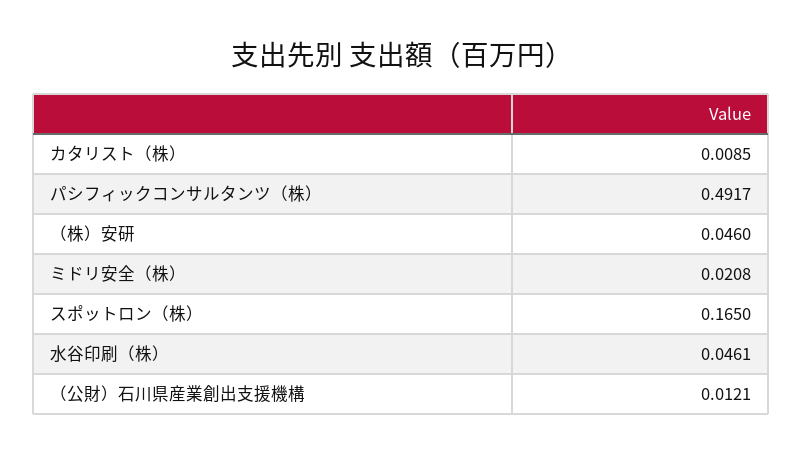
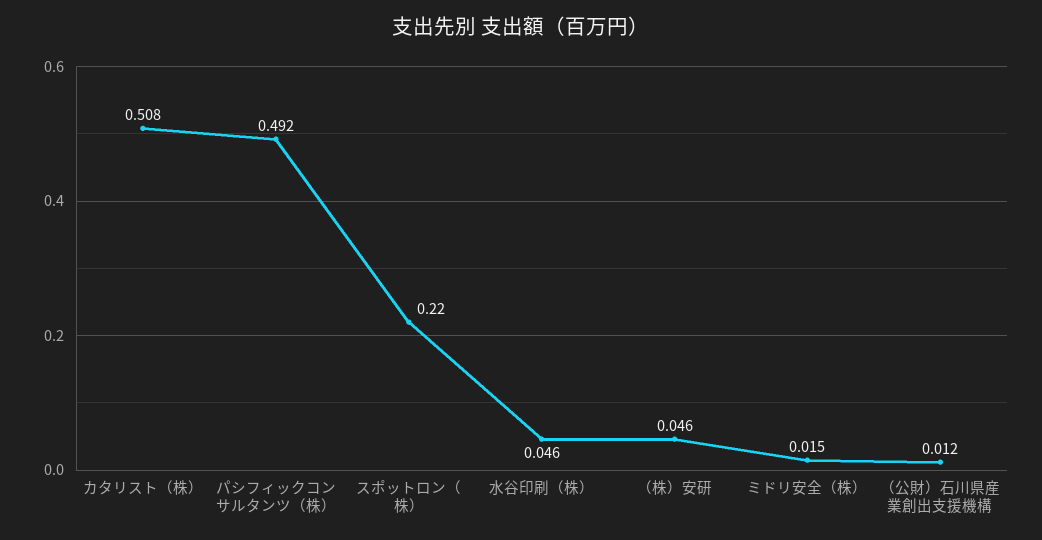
  {
-   "カタリスト（株）": 0.0085,
+   "カタリスト（株）": 0.508,
    "パシフィックコンサルタンツ（株）": 0.4917,
    "（株）安研": 0.046,
-   "ミドリ安全（株）": 0.0208,
+   "ミドリ安全（株）": 0.015,
-   "スポットロン（株）": 0.165,
+   "スポットロン（株）": 0.22,
    "水谷印刷（株）": 0.0461,
    "（公財）石川県産業創出支援機構": 0.0121
  }

